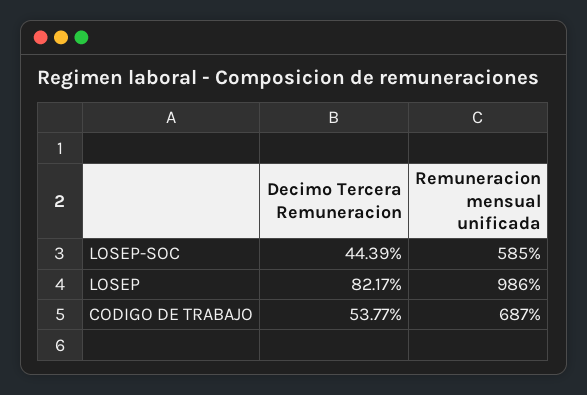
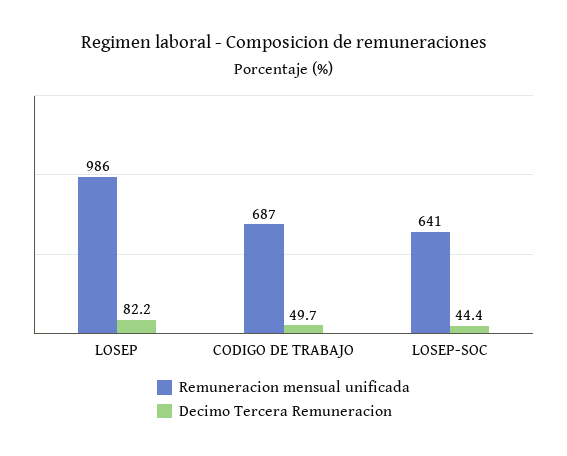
  {
    "Decimo Tercera Remuneracion": {
      "LOSEP-SOC": 44.39,
      "LOSEP": 82.17,
-     "CODIGO DE TRABAJO": 53.77
+     "CODIGO DE TRABAJO": 49.7
    },
    "Remuneracion mensual unificada": {
-     "LOSEP-SOC": 585,
+     "LOSEP-SOC": 641,
      "LOSEP": 986,
      "CODIGO DE TRABAJO": 687
    }
  }

